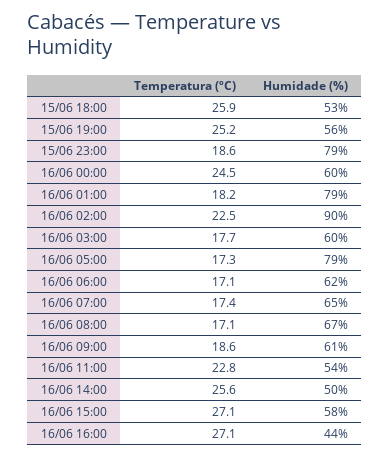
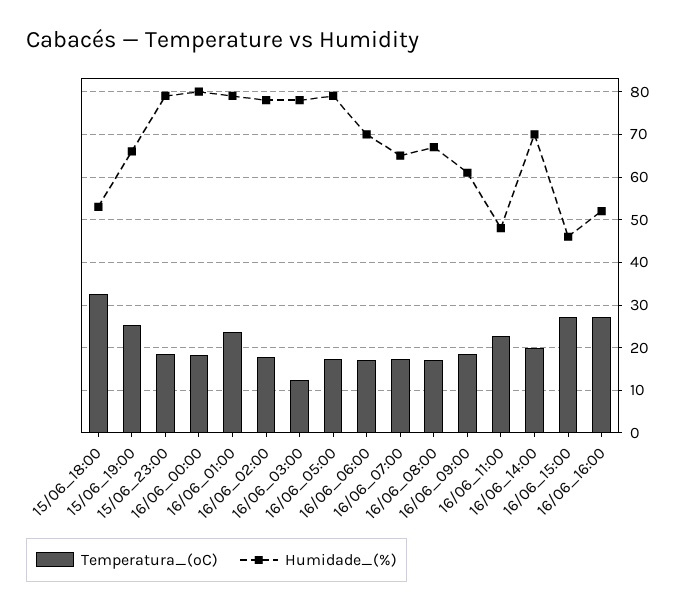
  {
    "Temperatura (ºC)": {
-     "15/06 18:00": 25.9,
+     "15/06 18:00": 32,
      "15/06 19:00": 25.2,
      "15/06 23:00": 18.6,
-     "16/06 00:00": 24.5,
+     "16/06 00:00": 18,
-     "16/06 01:00": 18.2,
+     "16/06 01:00": 24,
-     "16/06 02:00": 22.5,
+     "16/06 02:00": 18,
-     "16/06 03:00": 17.7,
+     "16/06 03:00": 12,
      "16/06 05:00": 17.3,
      "16/06 06:00": 17.1,
      "16/06 07:00": 17.4,
      "16/06 08:00": 17.1,
      "16/06 09:00": 18.6,
      "16/06 11:00": 22.8,
-     "16/06 14:00": 25.6,
+     "16/06 14:00": 20,
      "16/06 15:00": 27.1,
      "16/06 16:00": 27.1
    },
    "Humidade (%)": {
      "15/06 18:00": 53,
-     "15/06 19:00": 56,
+     "15/06 19:00": 66,
      "15/06 23:00": 79,
-     "16/06 00:00": 60,
+     "16/06 00:00": 80,
      "16/06 01:00": 79,
-     "16/06 02:00": 90,
+     "16/06 02:00": 78,
-     "16/06 03:00": 60,
+     "16/06 03:00": 78,
      "16/06 05:00": 79,
-     "16/06 06:00": 62,
+     "16/06 06:00": 70,
      "16/06 07:00": 65,
      "16/06 08:00": 67,
      "16/06 09:00": 61,
-     "16/06 11:00": 54,
+     "16/06 11:00": 48,
-     "16/06 14:00": 50,
+     "16/06 14:00": 70,
-     "16/06 15:00": 58,
+     "16/06 15:00": 46,
-     "16/06 16:00": 44
+     "16/06 16:00": 52
    }
  }

